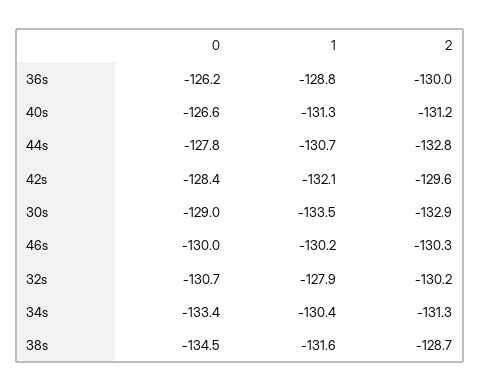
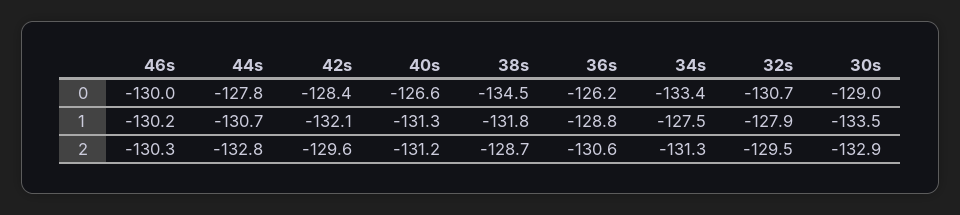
  {
    "0": {
      "36s": -126.2,
      "40s": -126.6,
      "44s": -127.8,
      "42s": -128.4,
      "30s": -129,
      "46s": -130,
      "32s": -130.7,
      "34s": -133.4,
      "38s": -134.5
    },
    "1": {
      "36s": -128.8,
      "40s": -131.3,
      "44s": -130.7,
      "42s": -132.1,
      "30s": -133.5,
      "46s": -130.2,
      "32s": -127.9,
-     "34s": -130.4,
+     "34s": -127.5,
-     "38s": -131.6
+     "38s": -131.8
    },
    "2": {
-     "36s": -130,
+     "36s": -130.6,
      "40s": -131.2,
      "44s": -132.8,
      "42s": -129.6,
      "30s": -132.9,
      "46s": -130.3,
-     "32s": -130.2,
+     "32s": -129.5,
      "34s": -131.3,
      "38s": -128.7
    }
  }

